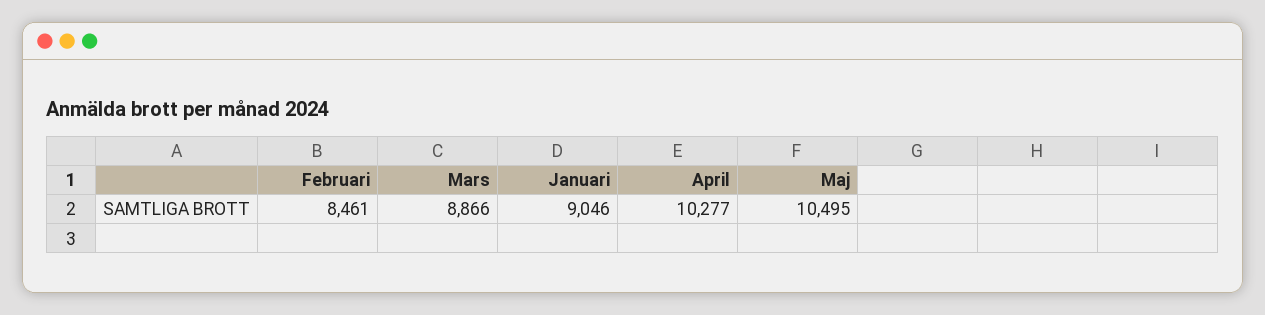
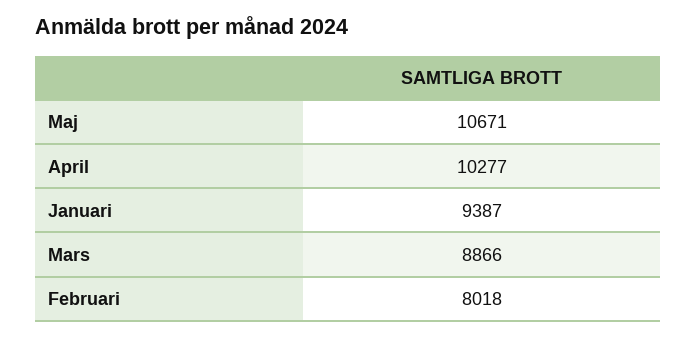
  {
-   "Februari": 8461,
+   "Februari": 8018,
    "Mars": 8866,
-   "Januari": 9046,
+   "Januari": 9387,
    "April": 10277,
-   "Maj": 10495
+   "Maj": 10671
  }

